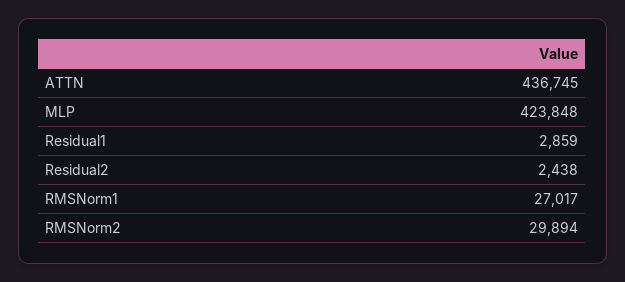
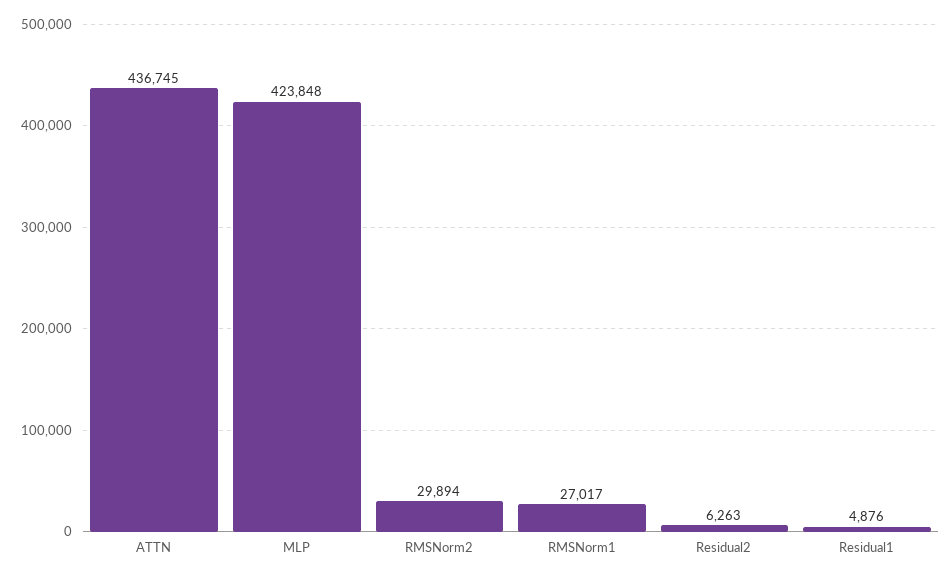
  {
    "ATTN": 436745,
    "MLP": 423848,
-   "Residual1": 2859,
+   "Residual1": 4876,
-   "Residual2": 2438,
+   "Residual2": 6263,
    "RMSNorm1": 27017,
    "RMSNorm2": 29894
  }

